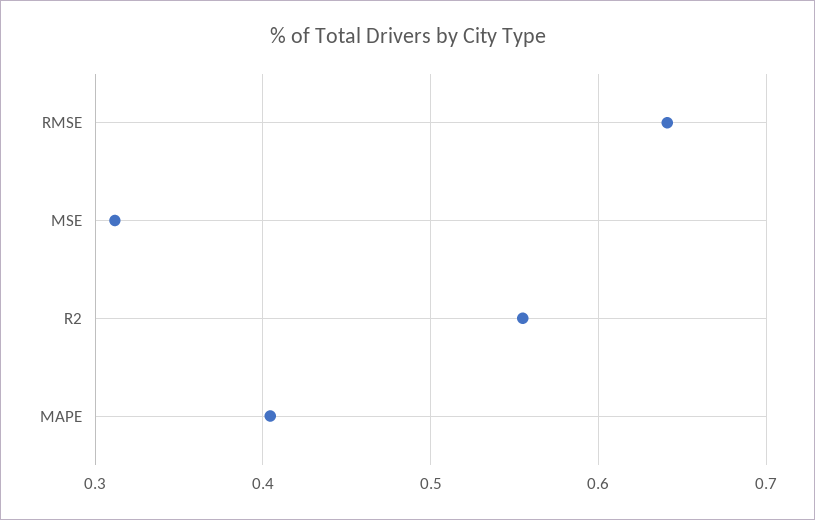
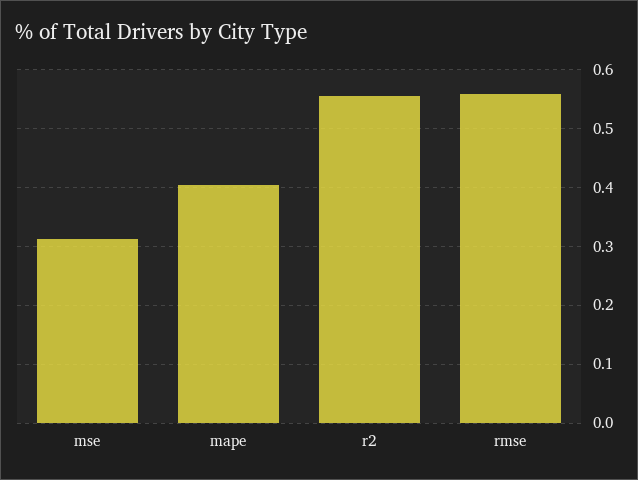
  {
-   "RMSE": 0.64,
+   "RMSE": 0.56,
    "MSE": 0.31,
    "R2": 0.55,
    "MAPE": 0.4
  }

